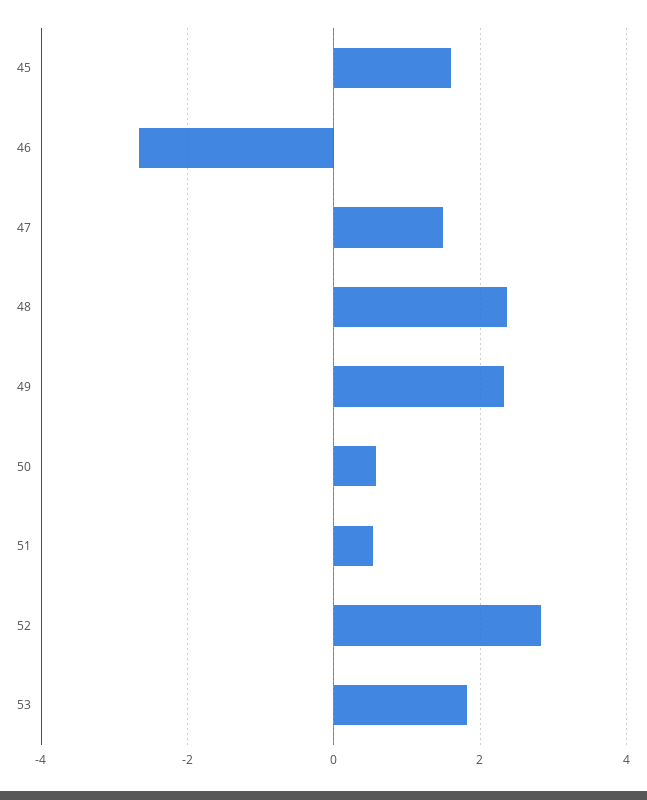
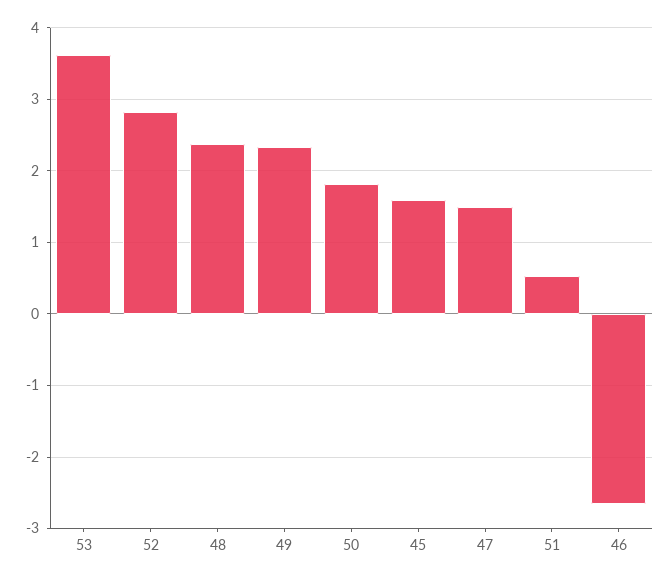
  {
    "45": 1.6,
    "46": -2.7,
    "47": 1.5,
    "48": 2.4,
    "49": 2.3,
-   "50": 0.6,
+   "50": 1.8,
    "51": 0.5,
    "52": 2.8,
-   "53": 1.8
+   "53": 3.6
  }

